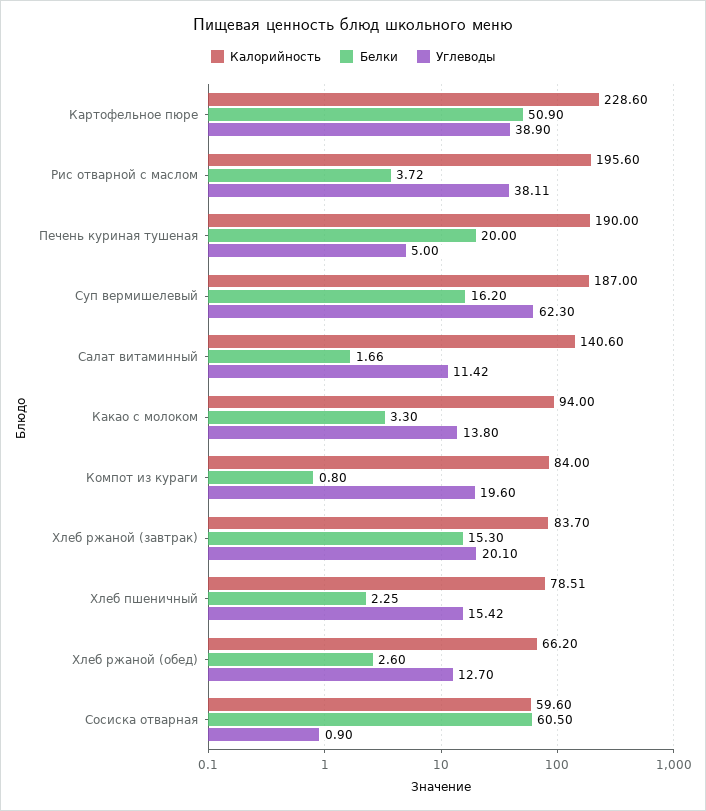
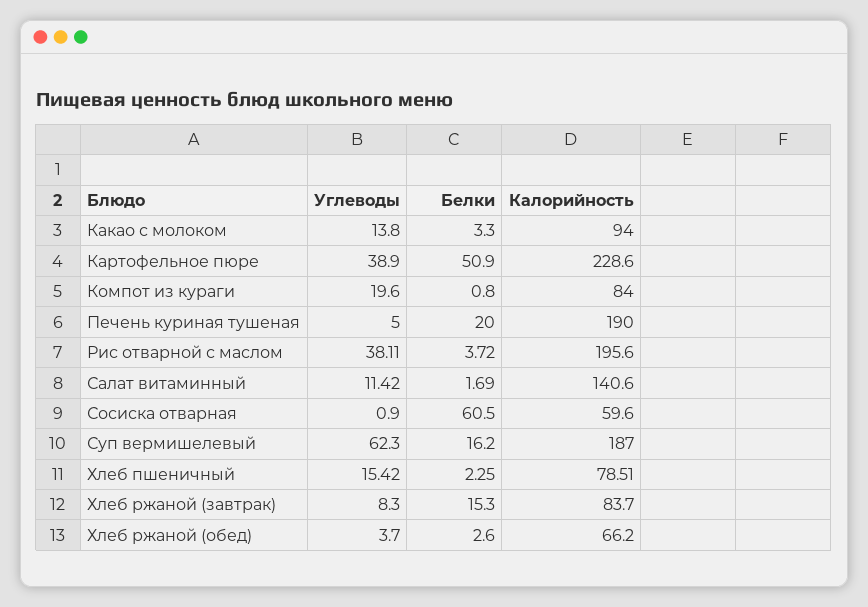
  {
    "Калорийность": {
      "Картофельное пюре": 228.6,
      "Рис отварной с маслом": 195.6,
      "Печень куриная тушеная": 190,
      "Суп вермишелевый": 187,
      "Салат витаминный": 140.6,
      "Какао с молоком": 94,
      "Компот из кураги": 84,
      "Хлеб ржаной (завтрак)": 83.7,
      "Хлеб пшеничный": 78.51,
      "Хлеб ржаной (обед)": 66.2,
      "Сосиска отварная": 59.6
    },
    "Белки": {
      "Картофельное пюре": 50.9,
      "Рис отварной с маслом": 3.72,
      "Печень куриная тушеная": 20,
      "Суп вермишелевый": 16.2,
-     "Салат витаминный": 1.66,
+     "Салат витаминный": 1.69,
      "Какао с молоком": 3.3,
      "Компот из кураги": 0.8,
      "Хлеб ржаной (завтрак)": 15.3,
      "Хлеб пшеничный": 2.25,
      "Хлеб ржаной (обед)": 2.6,
      "Сосиска отварная": 60.5
    },
    "Углеводы": {
      "Картофельное пюре": 38.9,
      "Рис отварной с маслом": 38.11,
      "Печень куриная тушеная": 5,
      "Суп вермишелевый": 62.3,
      "Салат витаминный": 11.42,
      "Какао с молоком": 13.8,
      "Компот из кураги": 19.6,
-     "Хлеб ржаной (завтрак)": 20.1,
+     "Хлеб ржаной (завтрак)": 8.3,
      "Хлеб пшеничный": 15.42,
-     "Хлеб ржаной (обед)": 12.7,
+     "Хлеб ржаной (обед)": 3.7,
      "Сосиска отварная": 0.9
    }
  }

